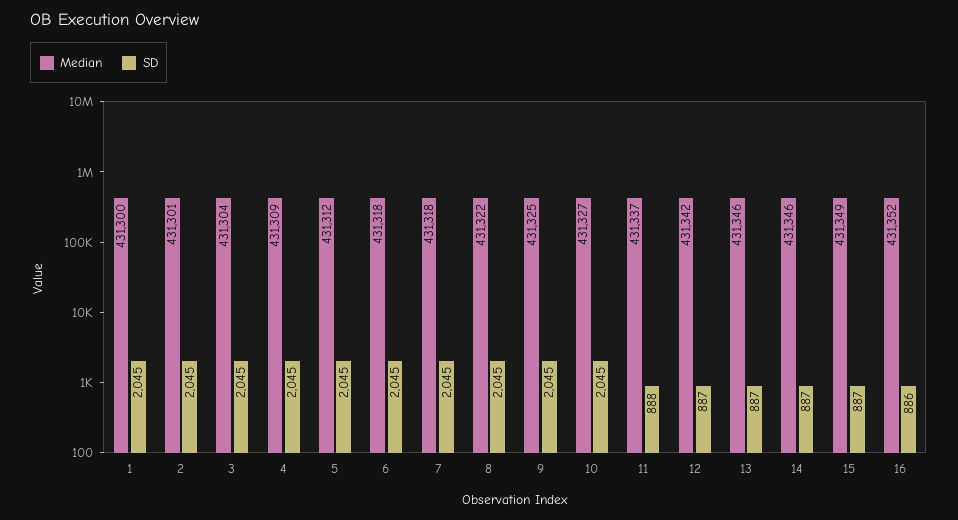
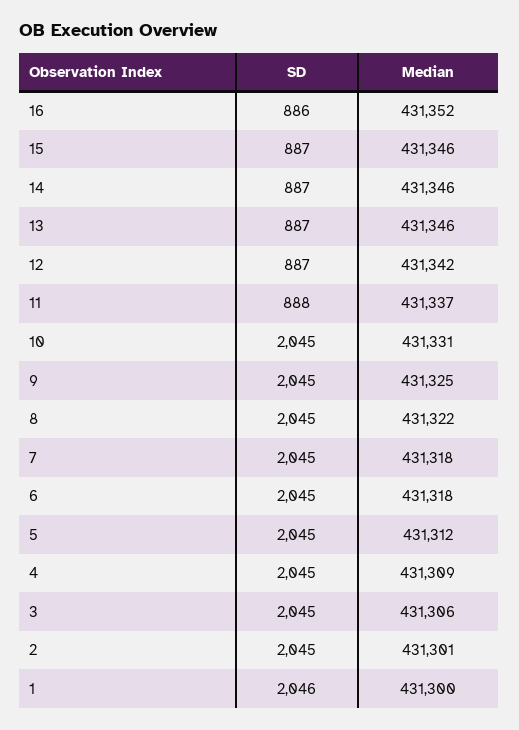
  {
    "Median": {
      "1": 431300,
      "2": 431301,
-     "3": 431304,
+     "3": 431306,
      "4": 431309,
      "5": 431312,
      "6": 431318,
      "7": 431318,
      "8": 431322,
      "9": 431325,
-     "10": 431327,
+     "10": 431331,
      "11": 431337,
      "12": 431342,
      "13": 431346,
      "14": 431346,
-     "15": 431349,
+     "15": 431346,
      "16": 431352
    },
    "SD": {
-     "1": 2045,
+     "1": 2046,
      "2": 2045,
      "3": 2045,
      "4": 2045,
      "5": 2045,
      "6": 2045,
      "7": 2045,
      "8": 2045,
      "9": 2045,
      "10": 2045,
      "11": 888,
      "12": 887,
      "13": 887,
      "14": 887,
      "15": 887,
      "16": 886
    }
  }

